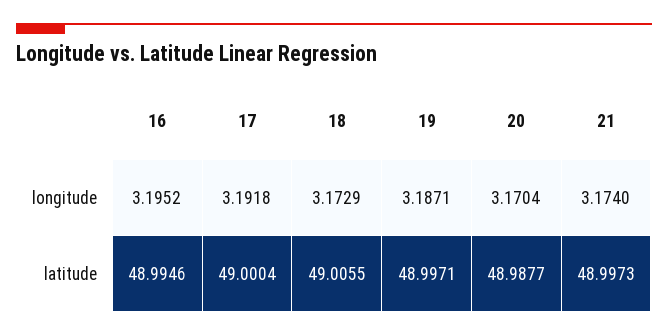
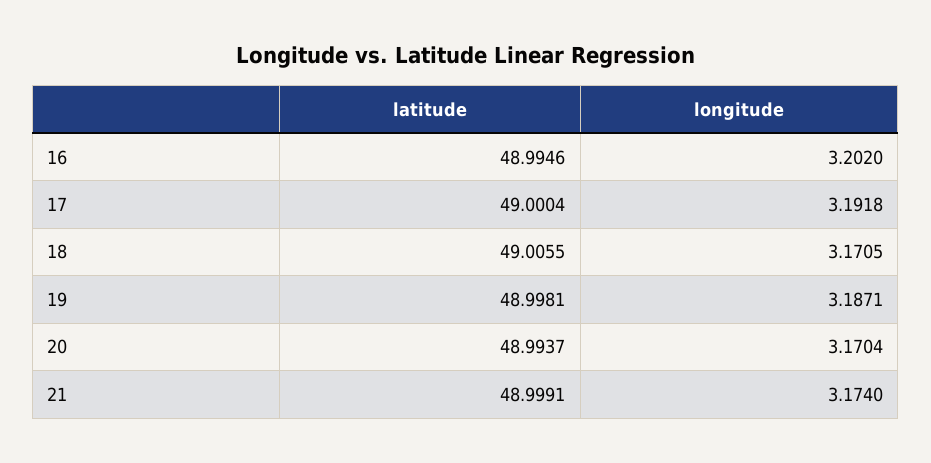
  {
    "16": {
-     "longitude": 3.1952,
+     "longitude": 3.202,
      "latitude": 48.9946
    },
    "17": {
      "longitude": 3.1918,
      "latitude": 49.0004
    },
    "18": {
-     "longitude": 3.1729,
+     "longitude": 3.1705,
      "latitude": 49.0055
    },
    "19": {
      "longitude": 3.1871,
-     "latitude": 48.9971
+     "latitude": 48.9981
    },
    "20": {
      "longitude": 3.1704,
-     "latitude": 48.9877
+     "latitude": 48.9937
    },
    "21": {
      "longitude": 3.174,
-     "latitude": 48.9973
+     "latitude": 48.9991
    }
  }

